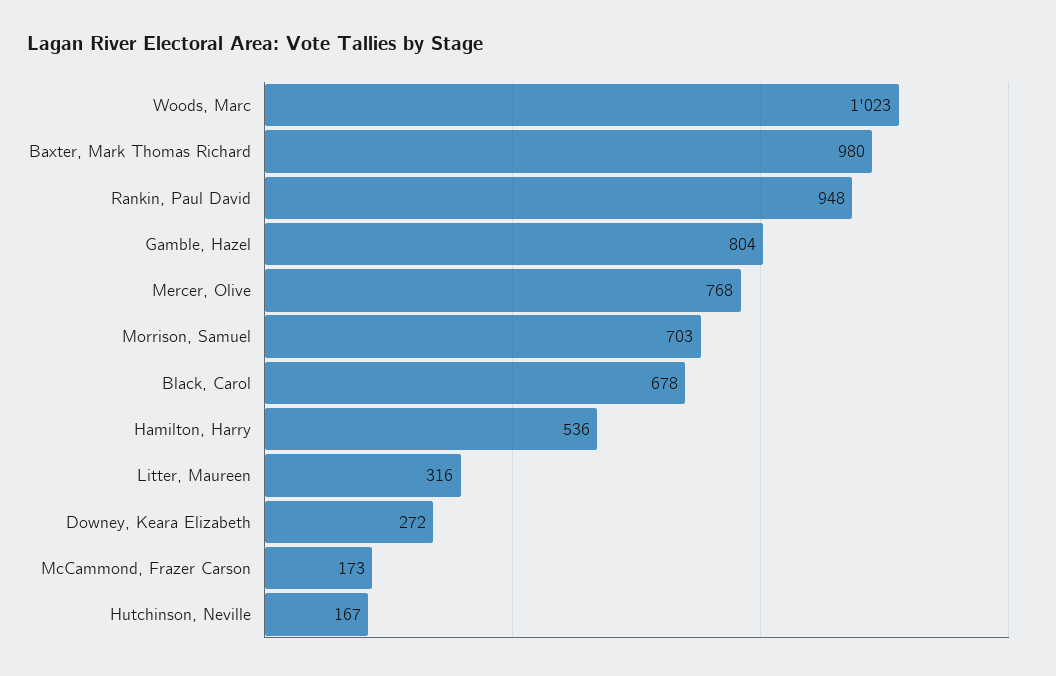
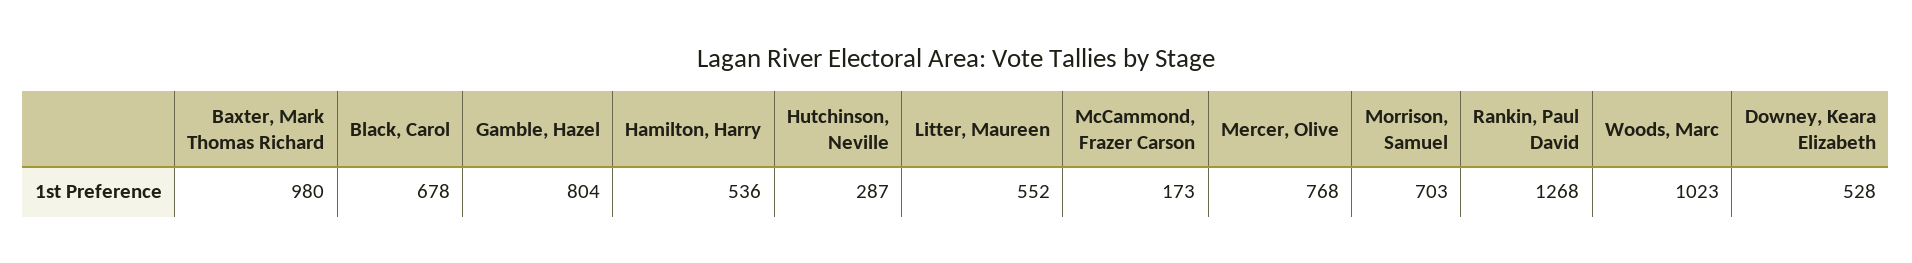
  {
    "Woods, Marc": 1023,
    "Baxter, Mark Thomas Richard": 980,
-   "Rankin, Paul David": 948,
+   "Rankin, Paul David": 1268,
    "Gamble, Hazel": 804,
    "Mercer, Olive": 768,
    "Morrison, Samuel": 703,
    "Black, Carol": 678,
    "Hamilton, Harry": 536,
-   "Litter, Maureen": 316,
+   "Litter, Maureen": 552,
-   "Downey, Keara Elizabeth": 272,
+   "Downey, Keara Elizabeth": 528,
    "McCammond, Frazer Carson": 173,
-   "Hutchinson, Neville": 167
+   "Hutchinson, Neville": 287
  }

